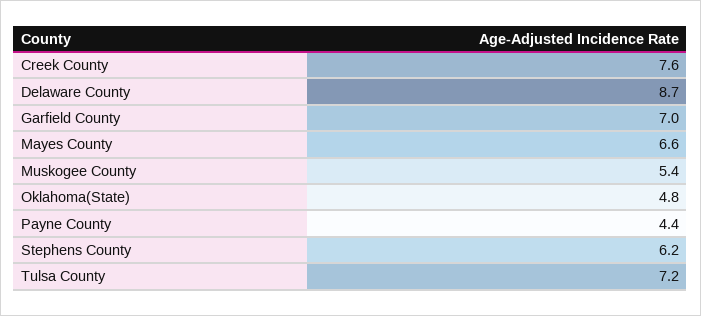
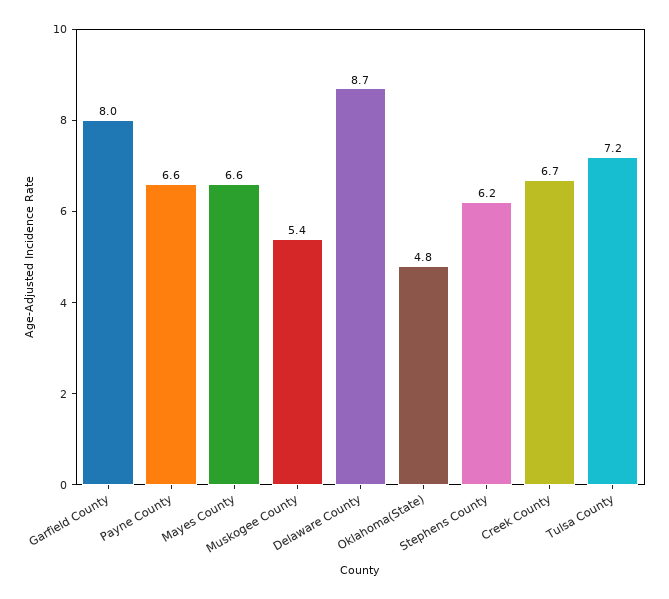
  {
-   "Creek County": 7.6,
+   "Creek County": 6.7,
    "Delaware County": 8.7,
-   "Garfield County": 7,
+   "Garfield County": 8,
    "Mayes County": 6.6,
    "Muskogee County": 5.4,
    "Oklahoma(State)": 4.8,
-   "Payne County": 4.4,
+   "Payne County": 6.6,
    "Stephens County": 6.2,
    "Tulsa County": 7.2
  }

